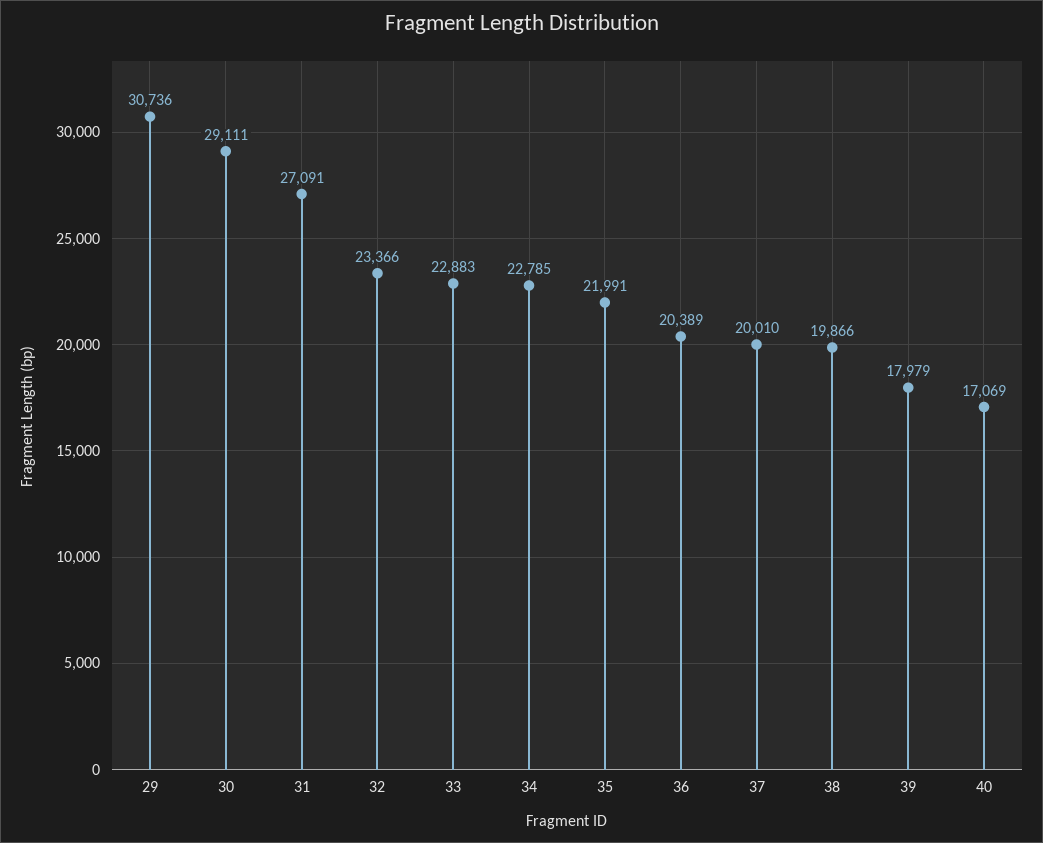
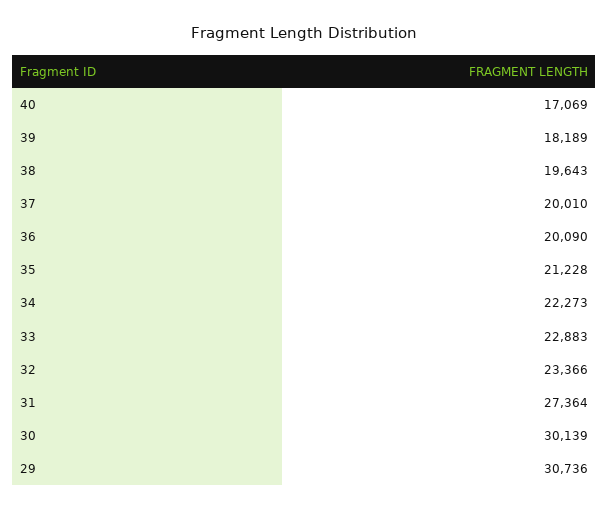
  {
    "29": 30736,
-   "30": 29111,
+   "30": 30139,
-   "31": 27091,
+   "31": 27364,
    "32": 23366,
    "33": 22883,
-   "34": 22785,
+   "34": 22273,
-   "35": 21991,
+   "35": 21228,
-   "36": 20389,
+   "36": 20090,
    "37": 20010,
-   "38": 19866,
+   "38": 19643,
-   "39": 17979,
+   "39": 18189,
    "40": 17069
  }

